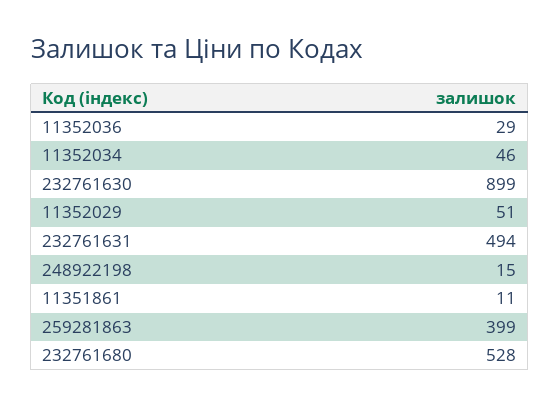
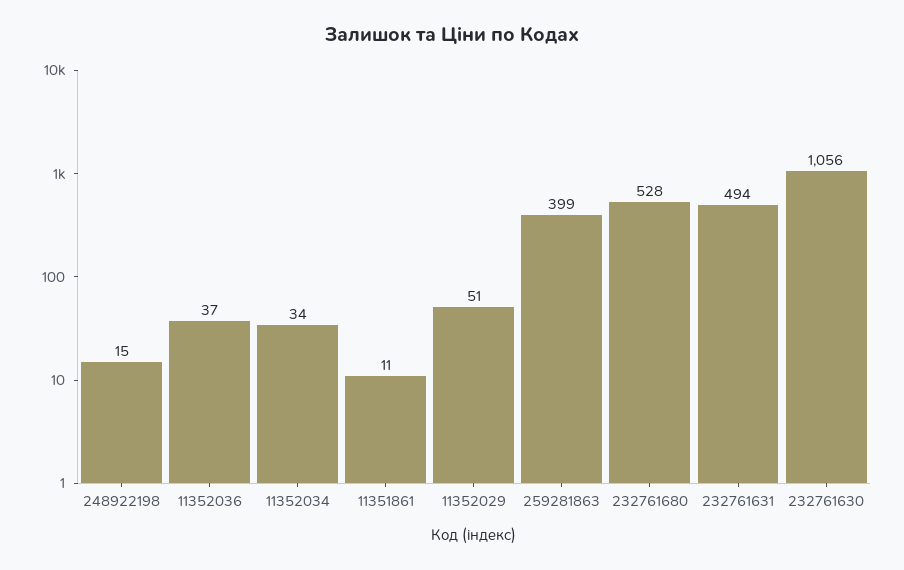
  {
-   "11352036": 29,
+   "11352036": 37,
-   "11352034": 46,
+   "11352034": 34,
-   "232761630": 899,
+   "232761630": 1056,
    "11352029": 51,
    "232761631": 494,
    "248922198": 15,
    "11351861": 11,
    "259281863": 399,
    "232761680": 528
  }

